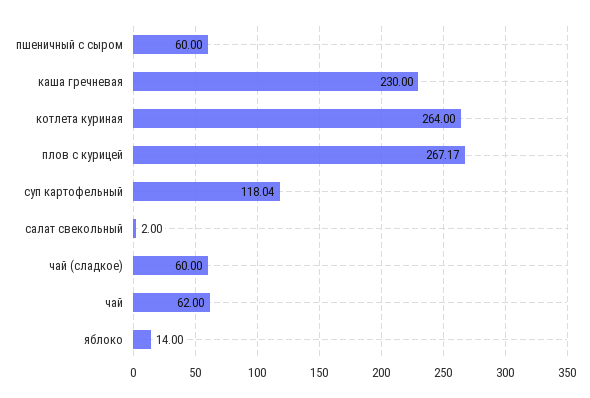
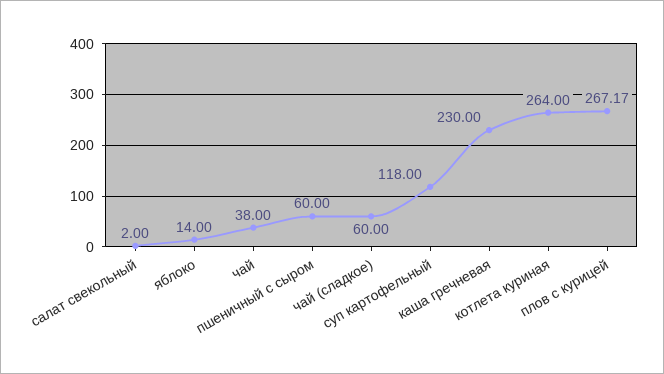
  {
    "пшеничный с сыром": 60,
    "каша гречневая": 230,
    "котлета куриная": 264,
    "плов с курицей": 267.17,
-   "суп картофельный": 118.04,
+   "суп картофельный": 118,
    "салат свекольный": 2,
    "чай (сладкое)": 60,
-   "чай": 62,
+   "чай": 38,
    "яблоко": 14
  }

